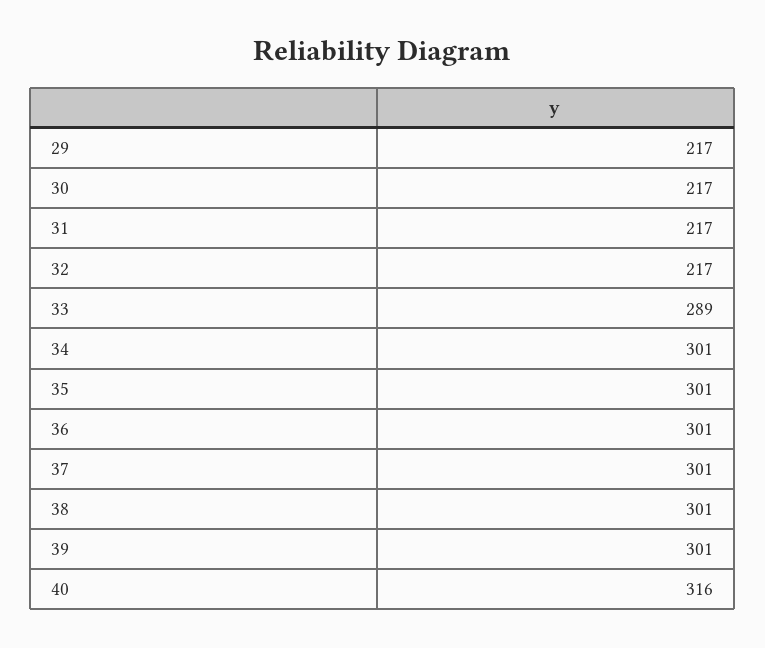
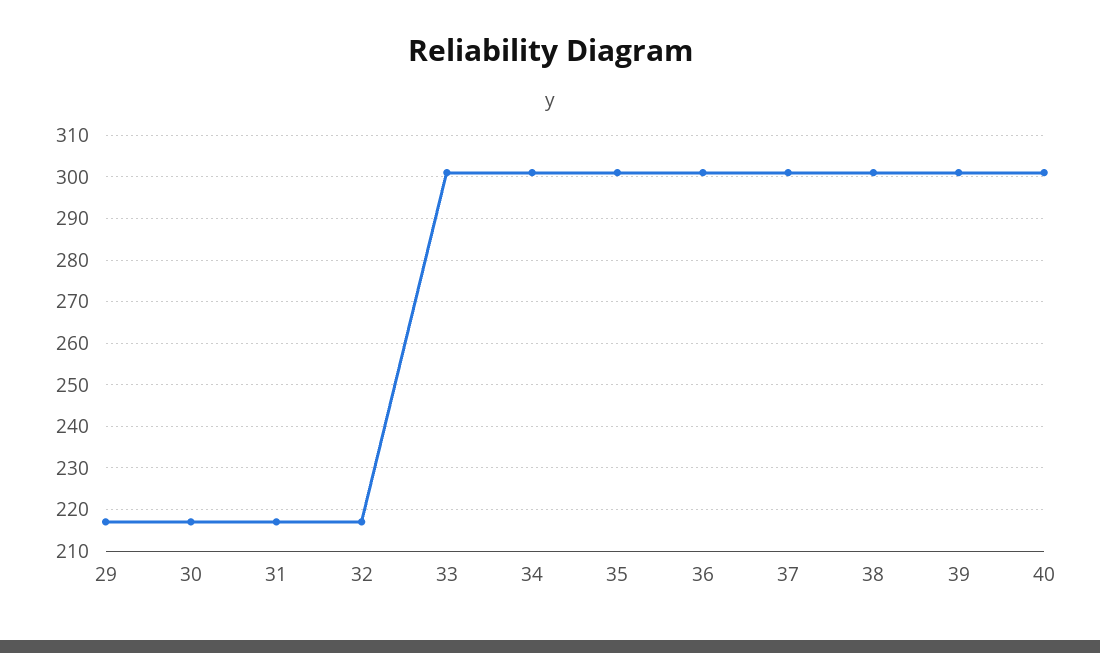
  {
    "29": 217,
    "30": 217,
    "31": 217,
    "32": 217,
-   "33": 289,
+   "33": 300,
    "34": 301,
    "35": 301,
    "36": 301,
    "37": 301,
    "38": 301,
    "39": 301,
-   "40": 316
+   "40": 300
  }

